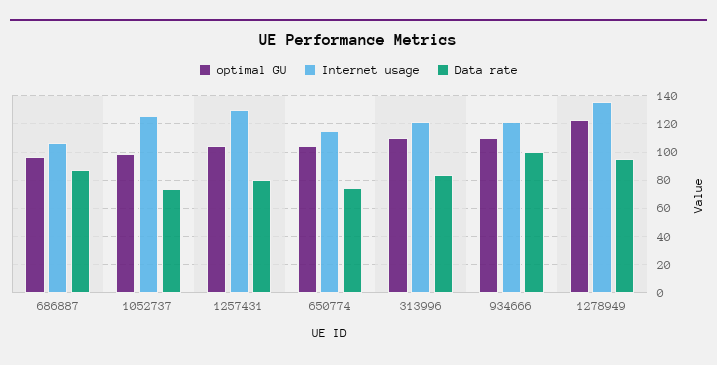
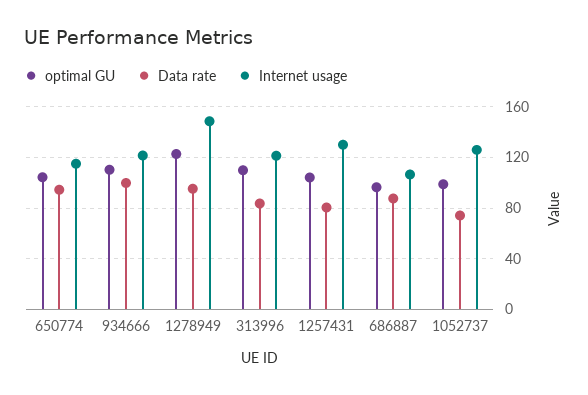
  {
    "optimal GU": {
      "686887": 95,
      "1052737": 100,
      "1257431": 105,
      "650774": 105,
      "313996": 110,
      "934666": 110,
      "1278949": 125
    },
    "Internet usage": {
      "686887": 105,
      "1052737": 125,
      "1257431": 130,
      "650774": 115,
      "313996": 120,
      "934666": 120,
-     "1278949": 135
+     "1278949": 150
    },
    "Data rate": {
      "686887": 90,
      "1052737": 75,
      "1257431": 80,
-     "650774": 75,
+     "650774": 95,
      "313996": 85,
      "934666": 100,
      "1278949": 95
    }
  }

